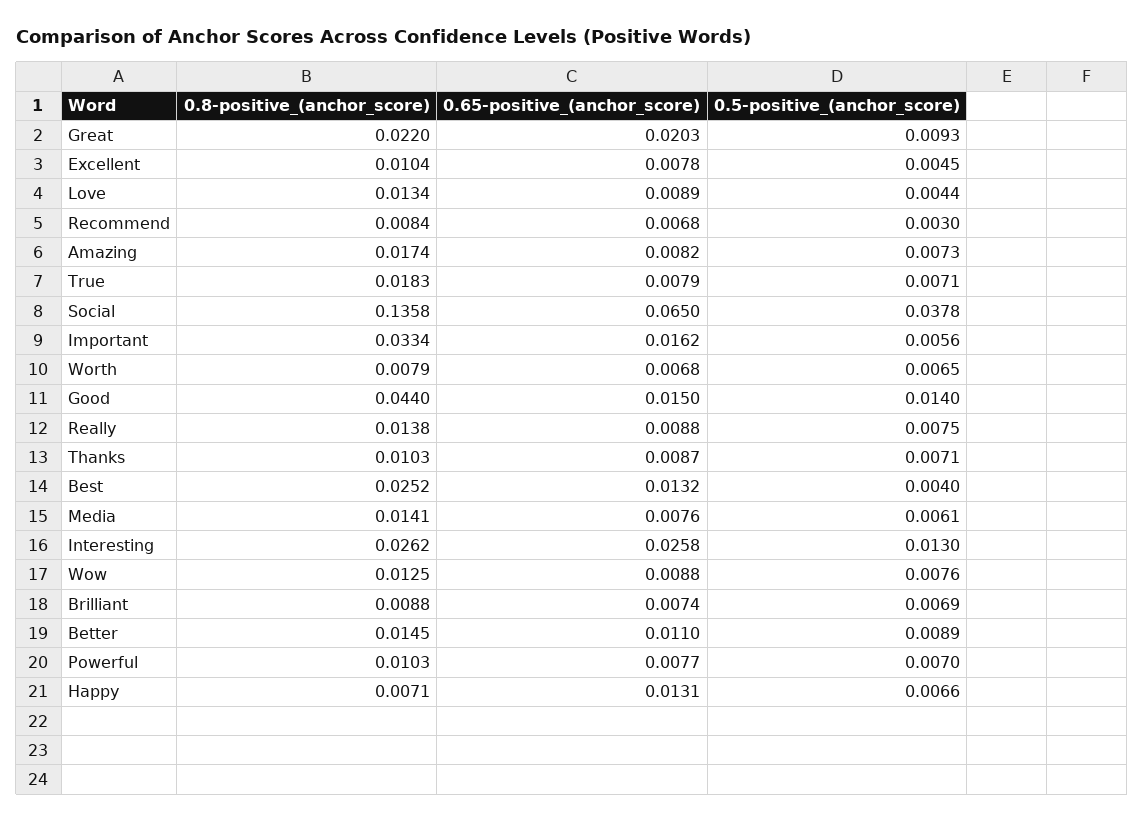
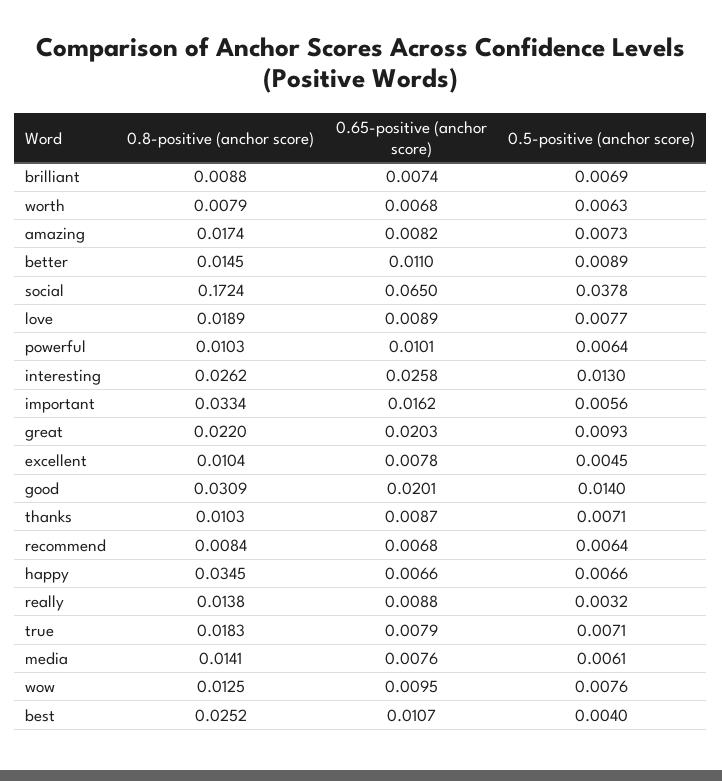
  {
    "0.8-positive_(anchor_score)": {
      "Great": 0.022,
      "Excellent": 0.0104,
-     "Love": 0.0134,
+     "Love": 0.0189,
      "Recommend": 0.0084,
      "Amazing": 0.0174,
      "True": 0.0183,
-     "Social": 0.1358,
+     "Social": 0.1724,
      "Important": 0.0334,
      "Worth": 0.0079,
-     "Good": 0.044,
+     "Good": 0.0309,
      "Really": 0.0138,
      "Thanks": 0.0103,
      "Best": 0.0252,
      "Media": 0.0141,
      "Interesting": 0.0262,
      "Wow": 0.0125,
      "Brilliant": 0.0088,
      "Better": 0.0145,
      "Powerful": 0.0103,
-     "Happy": 0.0071
+     "Happy": 0.0345
    },
    "0.65-positive_(anchor_score)": {
      "Great": 0.0203,
      "Excellent": 0.0078,
      "Love": 0.0089,
      "Recommend": 0.0068,
      "Amazing": 0.0082,
      "True": 0.0079,
      "Social": 0.065,
      "Important": 0.0162,
      "Worth": 0.0068,
-     "Good": 0.015,
+     "Good": 0.0201,
      "Really": 0.0088,
      "Thanks": 0.0087,
-     "Best": 0.0132,
+     "Best": 0.0107,
      "Media": 0.0076,
      "Interesting": 0.0258,
-     "Wow": 0.0088,
+     "Wow": 0.0095,
      "Brilliant": 0.0074,
      "Better": 0.011,
-     "Powerful": 0.0077,
+     "Powerful": 0.0101,
-     "Happy": 0.0131
+     "Happy": 0.0066
    },
    "0.5-positive_(anchor_score)": {
      "Great": 0.0093,
      "Excellent": 0.0045,
-     "Love": 0.0044,
+     "Love": 0.0077,
-     "Recommend": 0.003,
+     "Recommend": 0.0064,
      "Amazing": 0.0073,
      "True": 0.0071,
      "Social": 0.0378,
      "Important": 0.0056,
-     "Worth": 0.0065,
+     "Worth": 0.0063,
      "Good": 0.014,
-     "Really": 0.0075,
+     "Really": 0.0032,
      "Thanks": 0.0071,
      "Best": 0.004,
      "Media": 0.0061,
      "Interesting": 0.013,
      "Wow": 0.0076,
      "Brilliant": 0.0069,
      "Better": 0.0089,
-     "Powerful": 0.007,
+     "Powerful": 0.0064,
      "Happy": 0.0066
    }
  }

